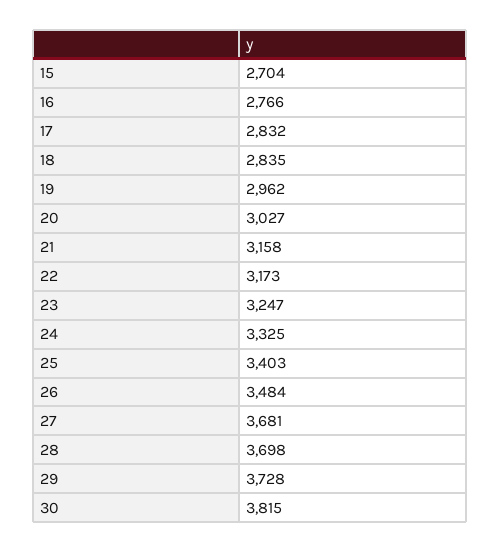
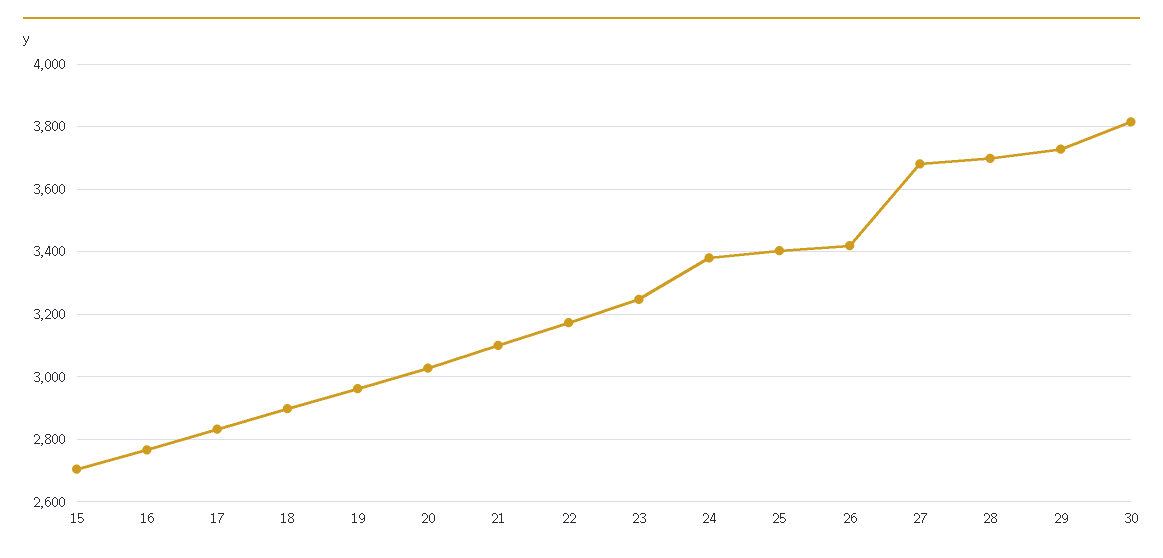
  {
    "15": 2704,
    "16": 2766,
    "17": 2832,
-   "18": 2835,
+   "18": 2900,
    "19": 2962,
    "20": 3027,
-   "21": 3158,
+   "21": 3100,
    "22": 3173,
    "23": 3247,
-   "24": 3325,
+   "24": 3380,
    "25": 3403,
-   "26": 3484,
+   "26": 3420,
    "27": 3681,
    "28": 3698,
    "29": 3728,
    "30": 3815
  }

